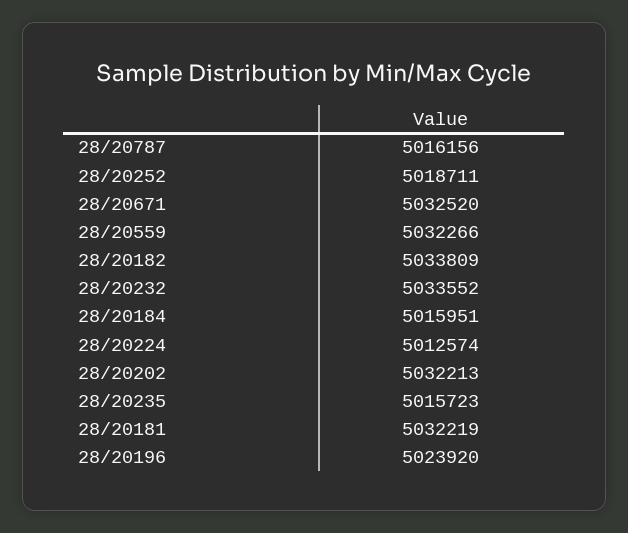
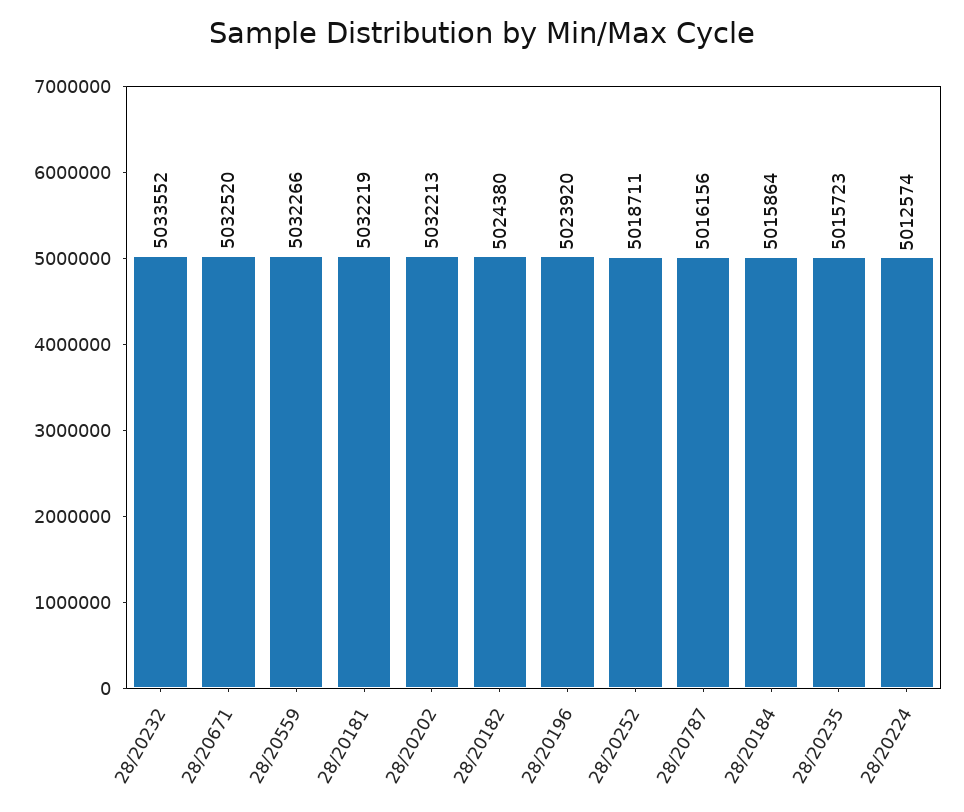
  {
    "28/20787": 5016156,
    "28/20252": 5018711,
    "28/20671": 5032520,
    "28/20559": 5032266,
-   "28/20182": 5033809,
+   "28/20182": 5024380,
    "28/20232": 5033552,
-   "28/20184": 5015951,
+   "28/20184": 5015864,
    "28/20224": 5012574,
    "28/20202": 5032213,
    "28/20235": 5015723,
    "28/20181": 5032219,
    "28/20196": 5023920
  }

